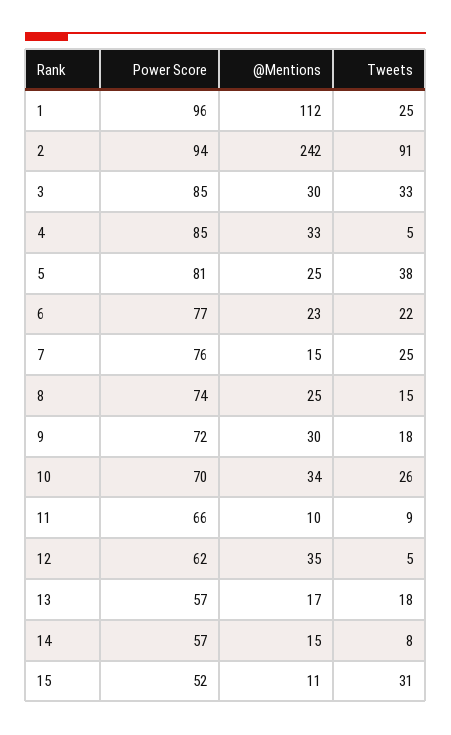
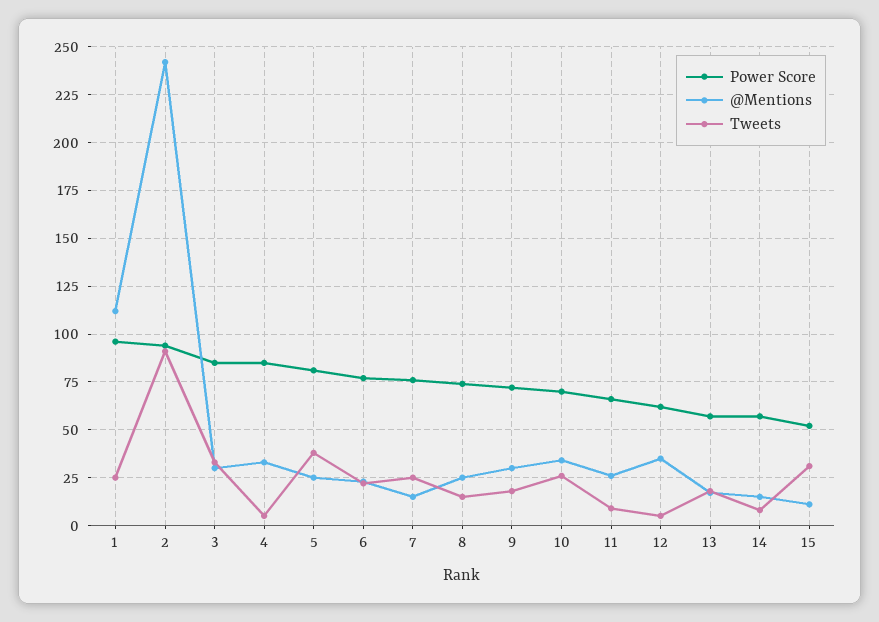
  {
    "Power Score": {
      "1": 96,
      "2": 94,
      "3": 85,
      "4": 85,
      "5": 81,
      "6": 77,
      "7": 76,
      "8": 74,
      "9": 72,
      "10": 70,
      "11": 66,
      "12": 62,
      "13": 57,
      "14": 57,
      "15": 52
    },
    "@Mentions": {
      "1": 112,
      "2": 242,
      "3": 30,
      "4": 33,
      "5": 25,
      "6": 23,
      "7": 15,
      "8": 25,
      "9": 30,
      "10": 34,
-     "11": 10,
+     "11": 25,
      "12": 35,
      "13": 17,
      "14": 15,
      "15": 11
    },
    "Tweets": {
      "1": 25,
      "2": 91,
      "3": 33,
      "4": 5,
      "5": 38,
      "6": 22,
      "7": 25,
      "8": 15,
      "9": 18,
      "10": 26,
      "11": 9,
      "12": 5,
      "13": 18,
      "14": 8,
      "15": 31
    }
  }

